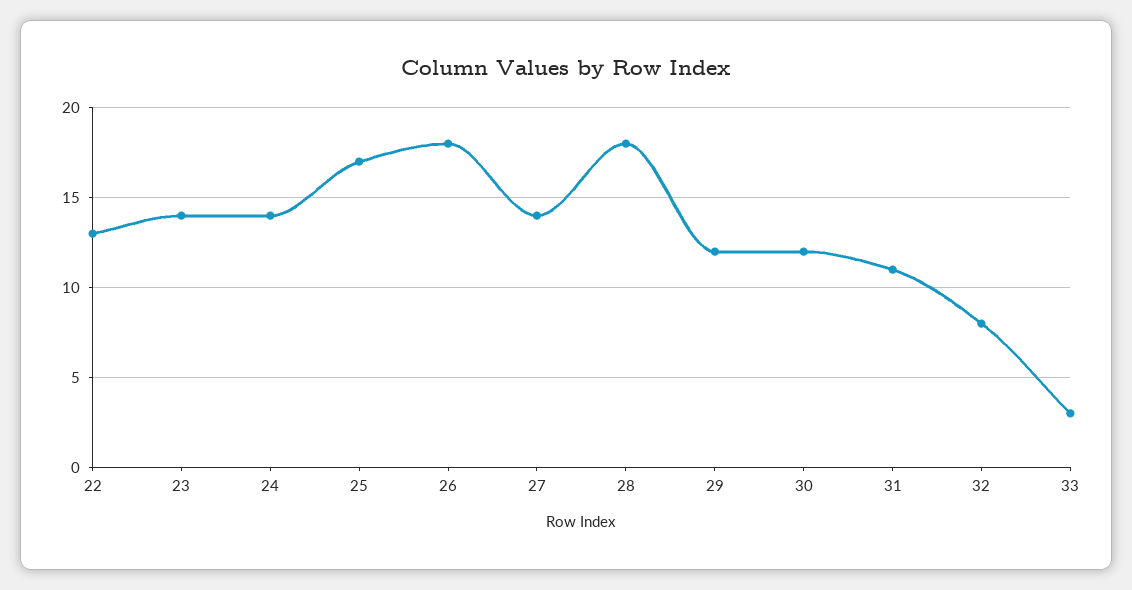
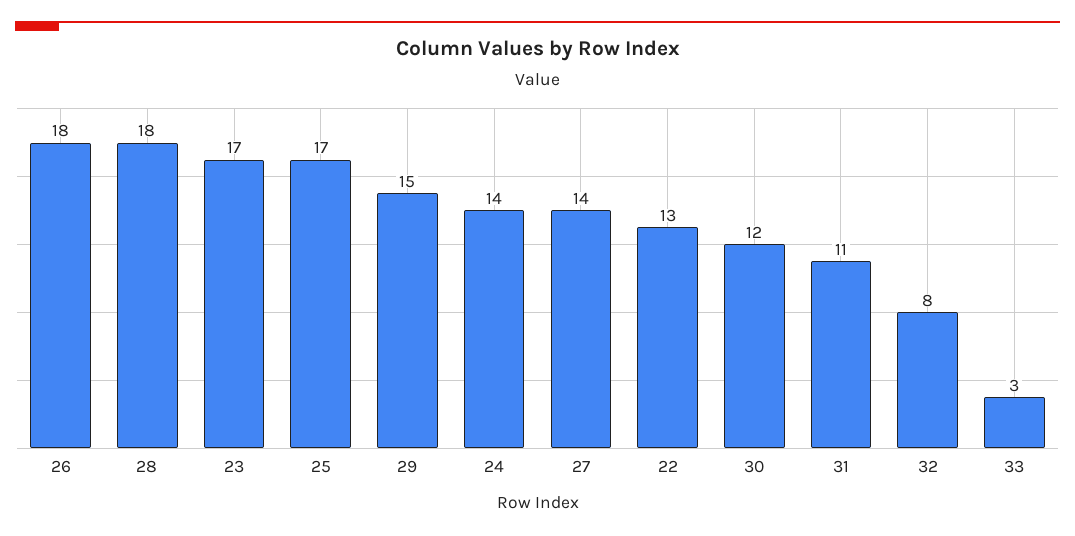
  {
    "22": 13,
-   "23": 14,
+   "23": 17,
    "24": 14,
    "25": 17,
    "26": 18,
    "27": 14,
    "28": 18,
-   "29": 12,
+   "29": 15,
    "30": 12,
    "31": 11,
    "32": 8,
    "33": 3
  }

